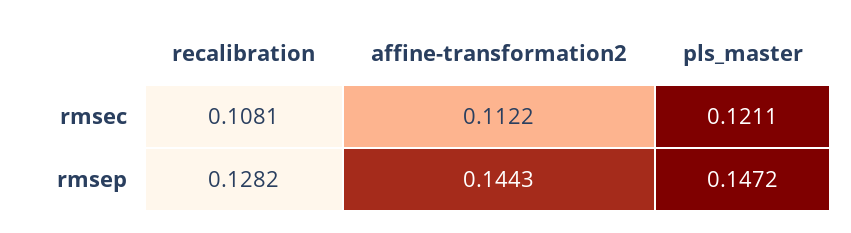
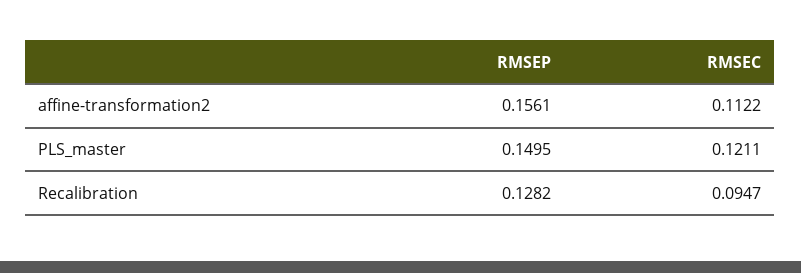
  {
    "recalibration": {
-     "rmsec": 0.1081,
+     "rmsec": 0.0947,
      "rmsep": 0.1282
    },
    "affine-transformation2": {
      "rmsec": 0.1122,
-     "rmsep": 0.1443
+     "rmsep": 0.1561
    },
    "pls_master": {
      "rmsec": 0.1211,
-     "rmsep": 0.1472
+     "rmsep": 0.1495
    }
  }

